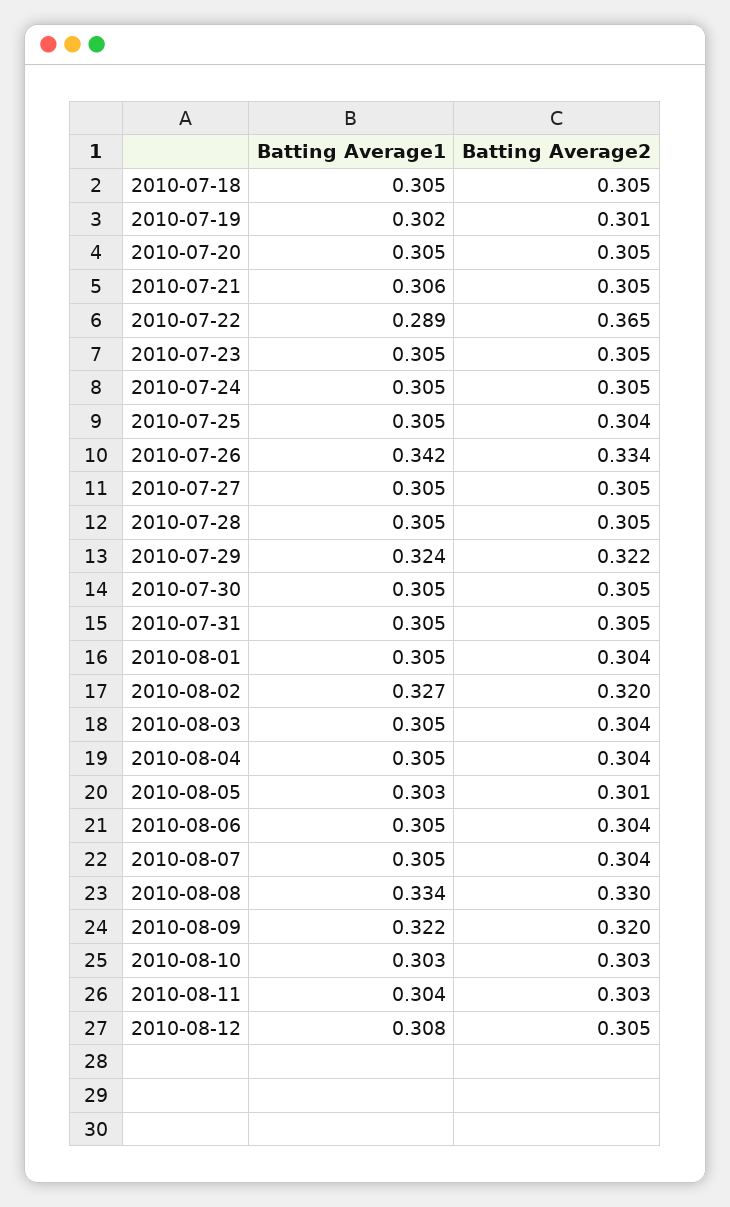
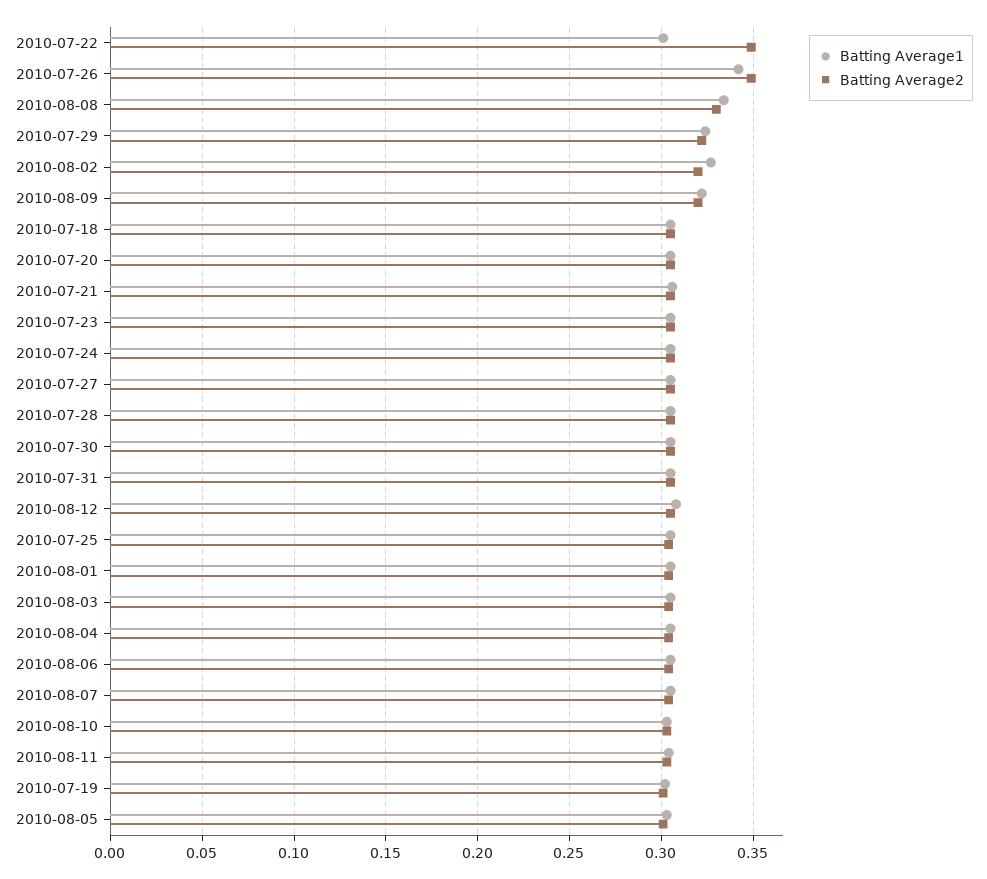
  {
    "Batting Average1": {
      "2010-07-18": 0.305,
      "2010-07-19": 0.302,
      "2010-07-20": 0.305,
      "2010-07-21": 0.306,
-     "2010-07-22": 0.289,
+     "2010-07-22": 0.3,
      "2010-07-23": 0.305,
      "2010-07-24": 0.305,
      "2010-07-25": 0.305,
      "2010-07-26": 0.342,
      "2010-07-27": 0.305,
      "2010-07-28": 0.305,
      "2010-07-29": 0.324,
      "2010-07-30": 0.305,
      "2010-07-31": 0.305,
      "2010-08-01": 0.305,
      "2010-08-02": 0.327,
      "2010-08-03": 0.305,
      "2010-08-04": 0.305,
      "2010-08-05": 0.303,
      "2010-08-06": 0.305,
      "2010-08-07": 0.305,
      "2010-08-08": 0.334,
      "2010-08-09": 0.322,
      "2010-08-10": 0.303,
      "2010-08-11": 0.304,
      "2010-08-12": 0.308
    },
    "Batting Average2": {
      "2010-07-18": 0.305,
      "2010-07-19": 0.301,
      "2010-07-20": 0.305,
      "2010-07-21": 0.305,
-     "2010-07-22": 0.365,
+     "2010-07-22": 0.35,
      "2010-07-23": 0.305,
      "2010-07-24": 0.305,
      "2010-07-25": 0.304,
-     "2010-07-26": 0.334,
+     "2010-07-26": 0.35,
      "2010-07-27": 0.305,
      "2010-07-28": 0.305,
      "2010-07-29": 0.322,
      "2010-07-30": 0.305,
      "2010-07-31": 0.305,
      "2010-08-01": 0.304,
      "2010-08-02": 0.32,
      "2010-08-03": 0.304,
      "2010-08-04": 0.304,
      "2010-08-05": 0.301,
      "2010-08-06": 0.304,
      "2010-08-07": 0.304,
      "2010-08-08": 0.33,
      "2010-08-09": 0.32,
      "2010-08-10": 0.303,
      "2010-08-11": 0.303,
      "2010-08-12": 0.305
    }
  }

